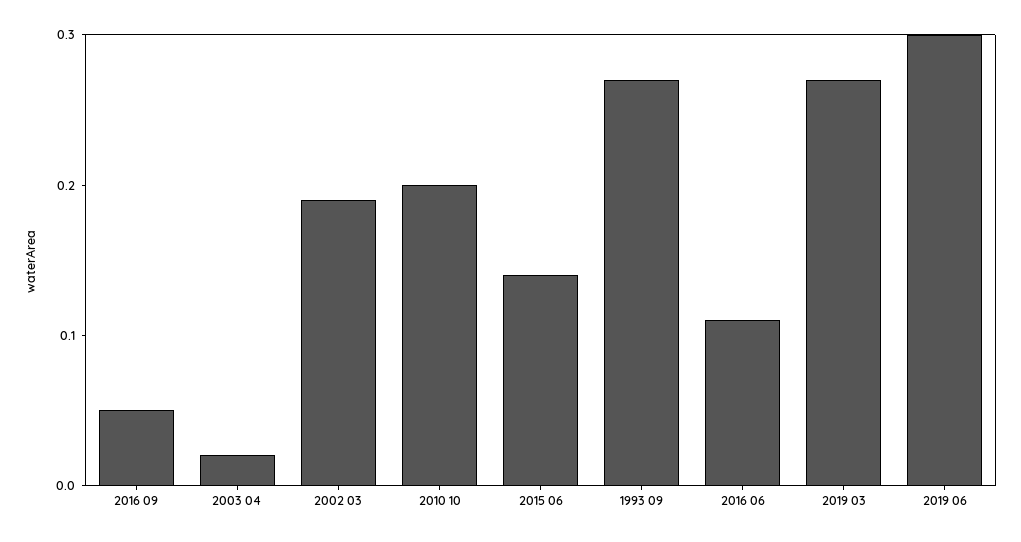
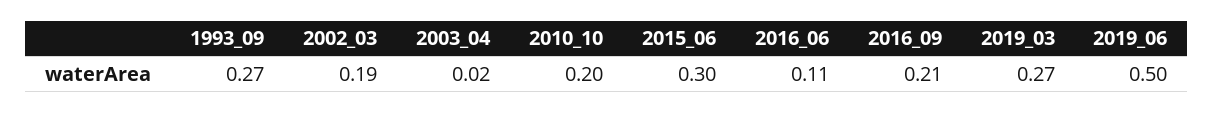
  {
-   "2016 09": 0.05,
+   "2016 09": 0.21,
    "2003 04": 0.02,
    "2002 03": 0.19,
    "2010 10": 0.2,
-   "2015 06": 0.14,
+   "2015 06": 0.3,
    "1993 09": 0.27,
    "2016 06": 0.11,
    "2019 03": 0.27,
-   "2019 06": 0.3
+   "2019 06": 0.5
  }

